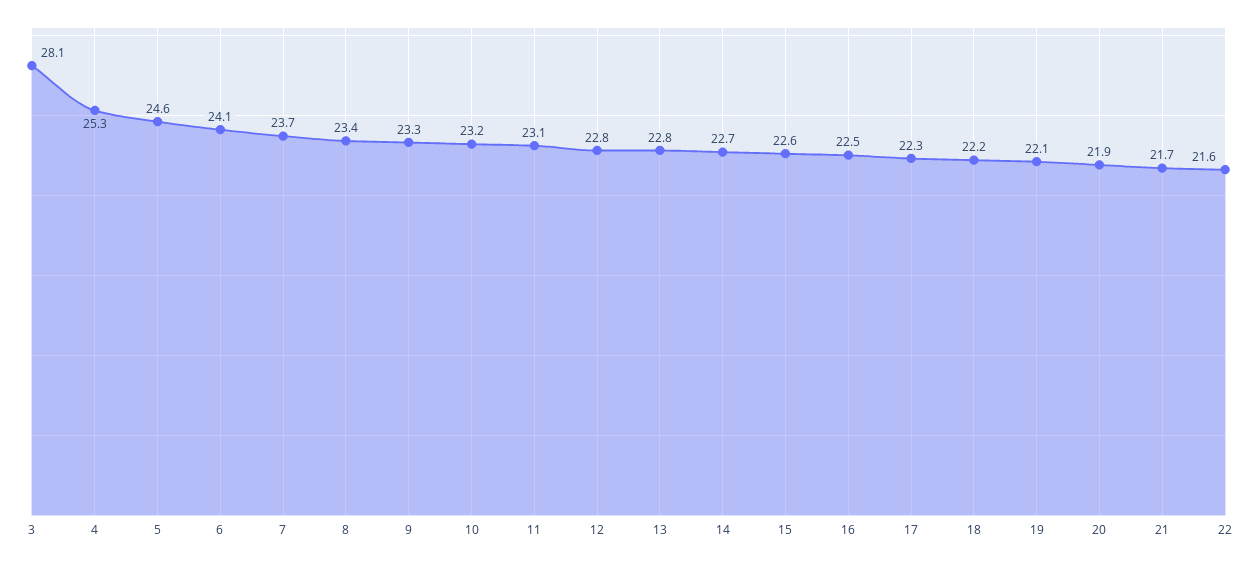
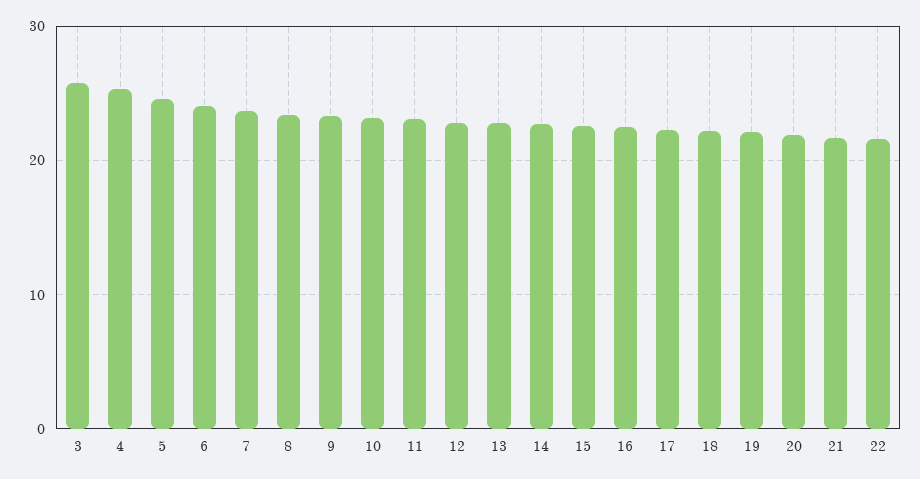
  {
-   "3": 28.1,
+   "3": 26,
    "4": 25.3,
    "5": 24.6,
    "6": 24.1,
    "7": 23.7,
    "8": 23.4,
    "9": 23.3,
    "10": 23.2,
    "11": 23.1,
    "12": 22.8,
    "13": 22.8,
    "14": 22.7,
    "15": 22.6,
    "16": 22.5,
    "17": 22.3,
    "18": 22.2,
    "19": 22.1,
    "20": 21.9,
    "21": 21.7,
    "22": 21.6
  }

